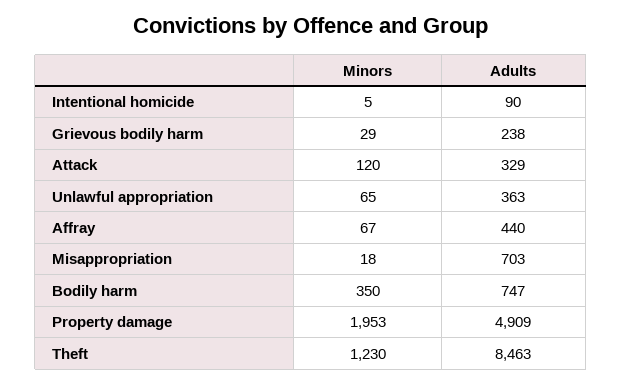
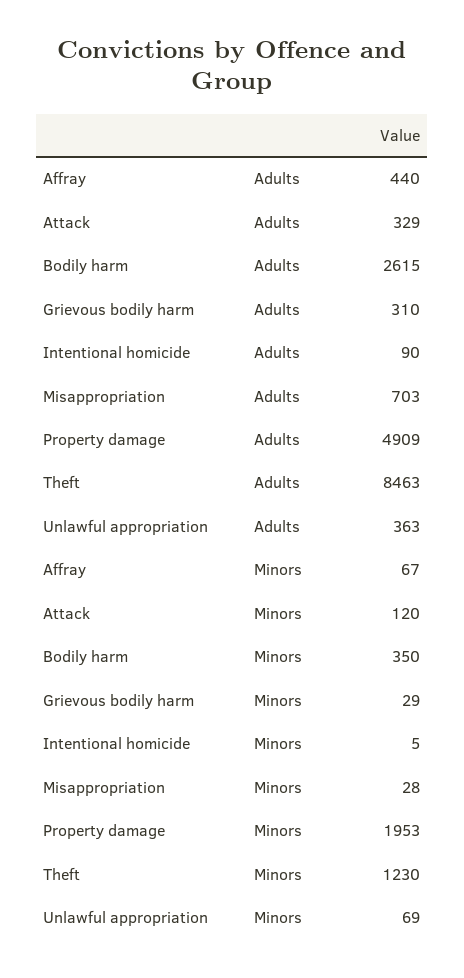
  {
    "Minors": {
      "Intentional homicide": 5,
      "Grievous bodily harm": 29,
      "Attack": 120,
-     "Unlawful appropriation": 65,
+     "Unlawful appropriation": 69,
      "Affray": 67,
-     "Misappropriation": 18,
+     "Misappropriation": 28,
      "Bodily harm": 350,
      "Property damage": 1953,
      "Theft": 1230
    },
    "Adults": {
      "Intentional homicide": 90,
-     "Grievous bodily harm": 238,
+     "Grievous bodily harm": 310,
      "Attack": 329,
      "Unlawful appropriation": 363,
      "Affray": 440,
      "Misappropriation": 703,
-     "Bodily harm": 747,
+     "Bodily harm": 2615,
      "Property damage": 4909,
      "Theft": 8463
    }
  }

